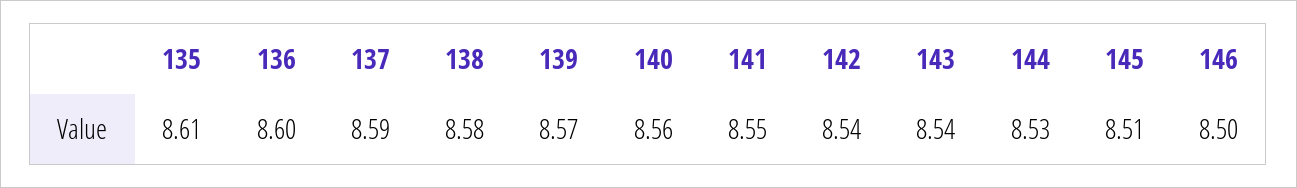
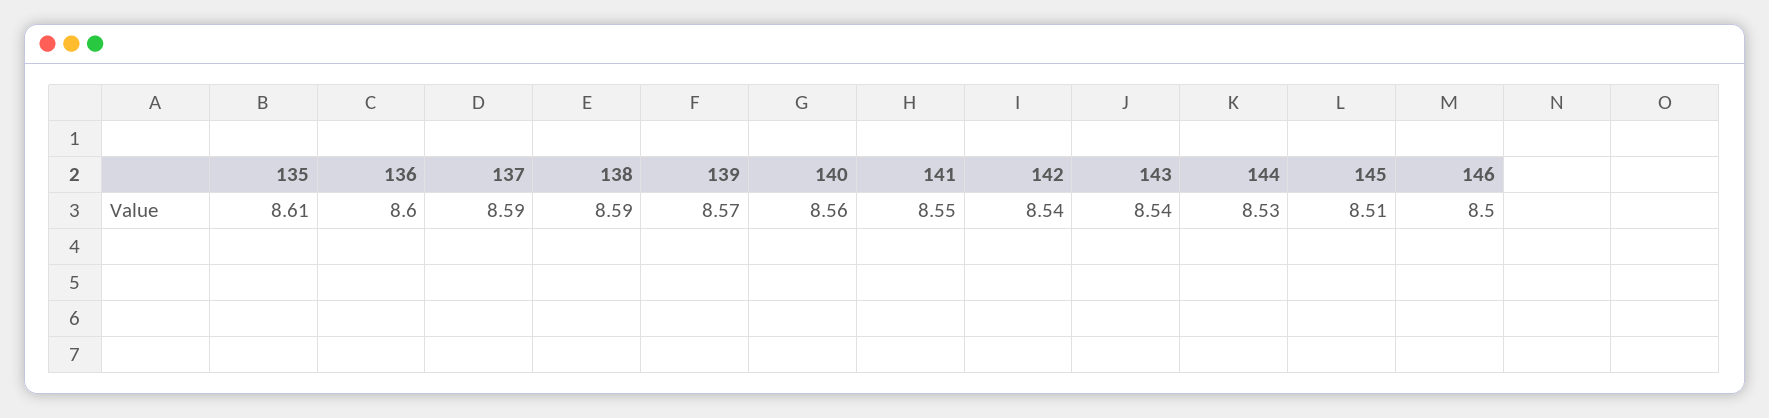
  {
    "135": 8.61,
    "136": 8.6,
    "137": 8.59,
-   "138": 8.58,
+   "138": 8.59,
    "139": 8.57,
    "140": 8.56,
    "141": 8.55,
    "142": 8.54,
    "143": 8.54,
    "144": 8.53,
    "145": 8.51,
    "146": 8.5
  }

